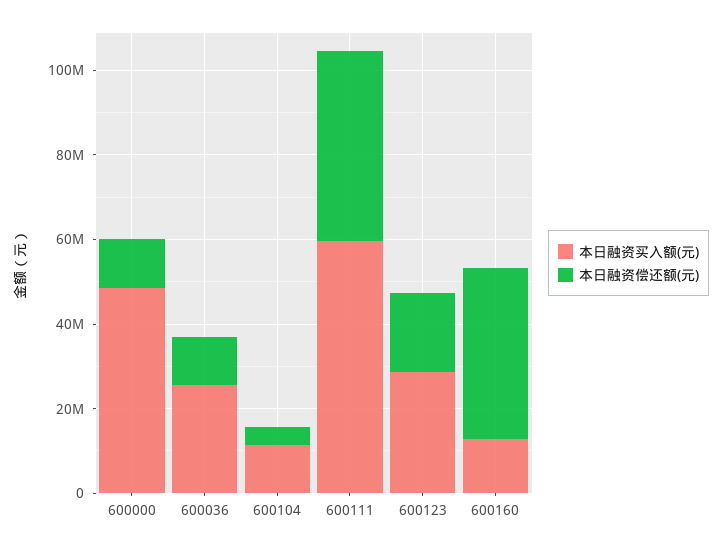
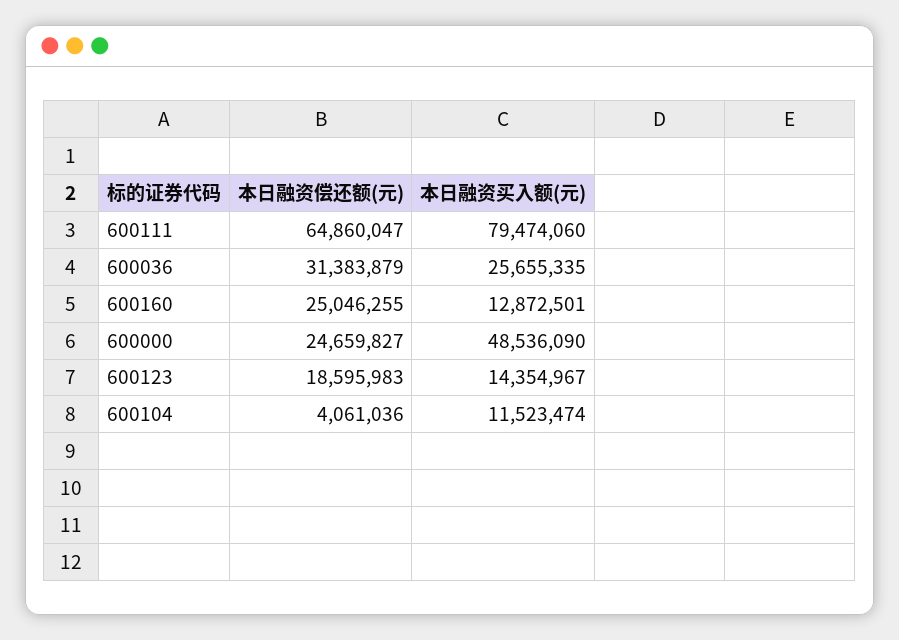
  {
    "本日融资买入额(元)": {
      "600000": 48536090,
      "600036": 25655335,
      "600104": 11523474,
-     "600111": 60000000,
+     "600111": 79474060,
-     "600123": 30000000,
+     "600123": 14354967,
      "600160": 12872501
    },
    "本日融资偿还额(元)": {
-     "600000": 10000000,
+     "600000": 24659827,
-     "600036": 10000000,
+     "600036": 31383879,
      "600104": 4061036,
-     "600111": 45000000,
+     "600111": 64860047,
      "600123": 18595983,
-     "600160": 40000000
+     "600160": 25046255
    }
  }

